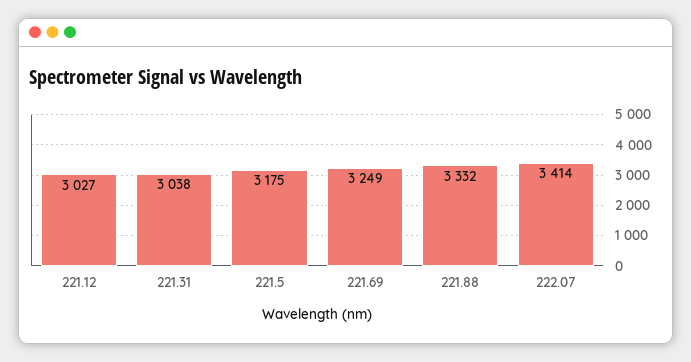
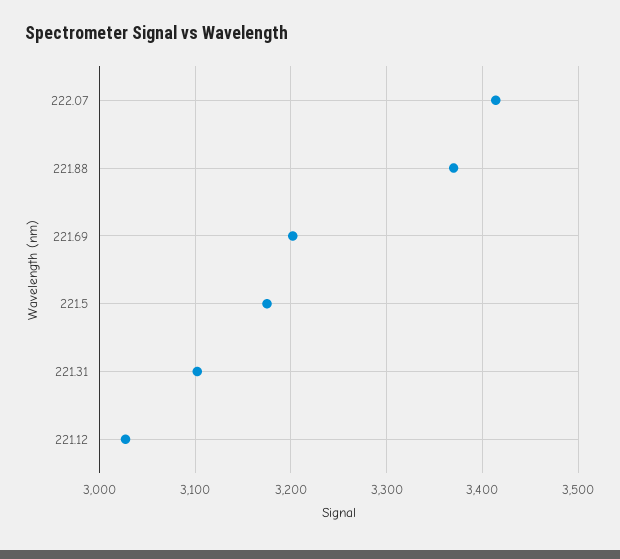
  {
    "221.12": 3027,
-   "221.31": 3038,
+   "221.31": 3100,
    "221.5": 3175,
-   "221.69": 3249,
+   "221.69": 3200,
-   "221.88": 3332,
+   "221.88": 3370,
    "222.07": 3414
  }

